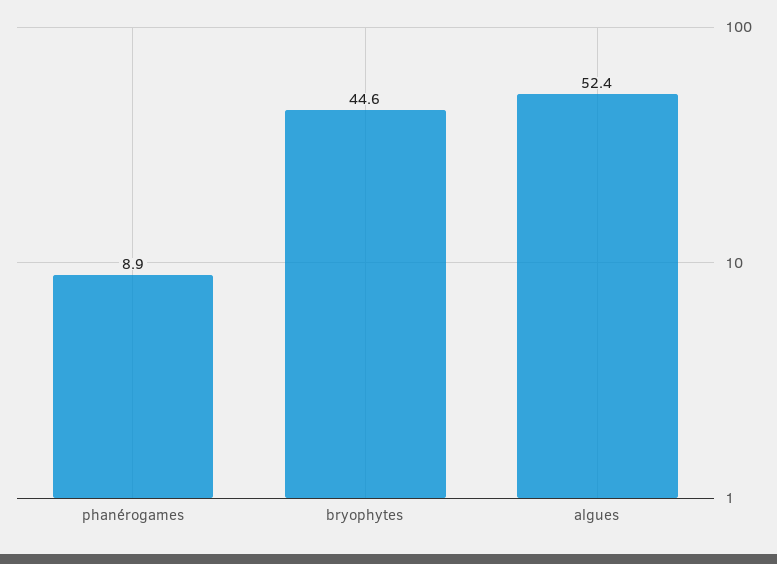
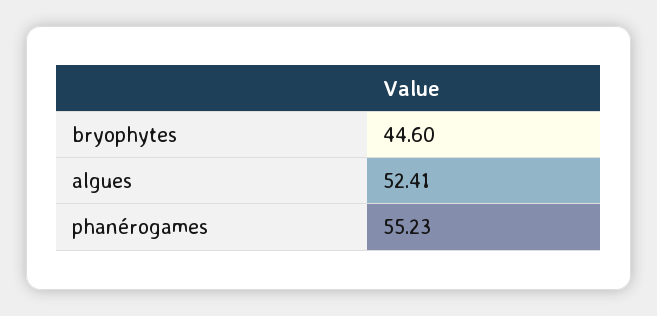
  {
-   "phanérogames": 8.9,
+   "phanérogames": 55.23,
    "bryophytes": 44.6,
    "algues": 52.41
  }

